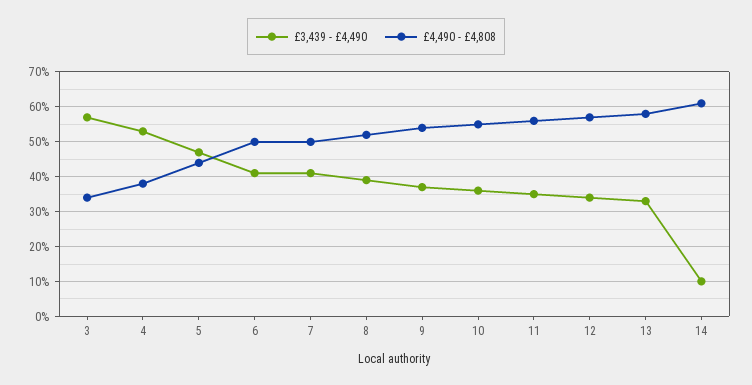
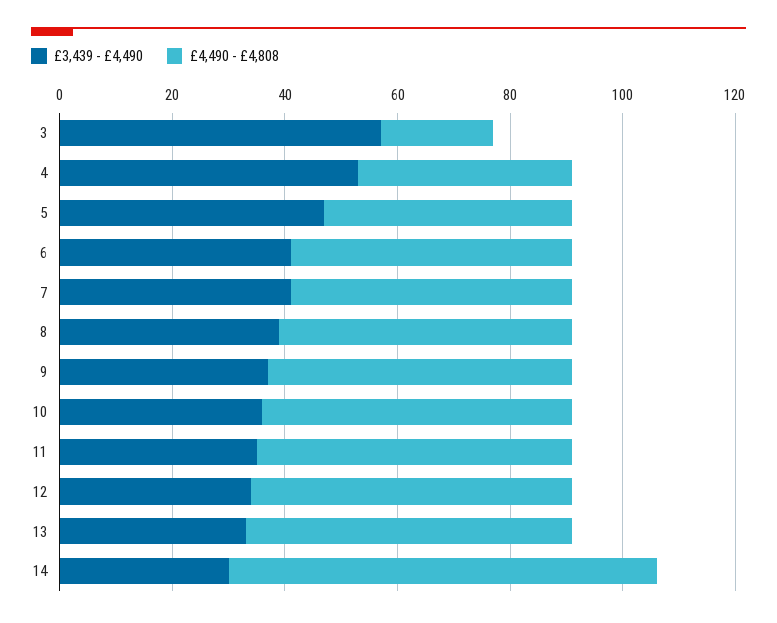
  {
    "£3,439 - £4,490": {
      "3": 55,
      "4": 55,
      "5": 45,
      "6": 40,
      "7": 40,
      "8": 40,
      "9": 35,
      "10": 35,
      "11": 35,
      "12": 35,
      "13": 35,
-     "14": 10
+     "14": 30
    },
    "£4,490 - £4,808": {
-     "3": 35,
+     "3": 20,
      "4": 40,
      "5": 45,
      "6": 50,
      "7": 50,
      "8": 50,
      "9": 55,
      "10": 55,
      "11": 55,
      "12": 55,
      "13": 60,
-     "14": 60
+     "14": 75
    }
  }

